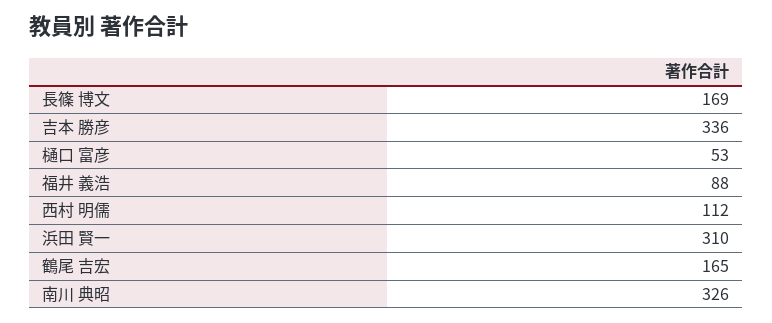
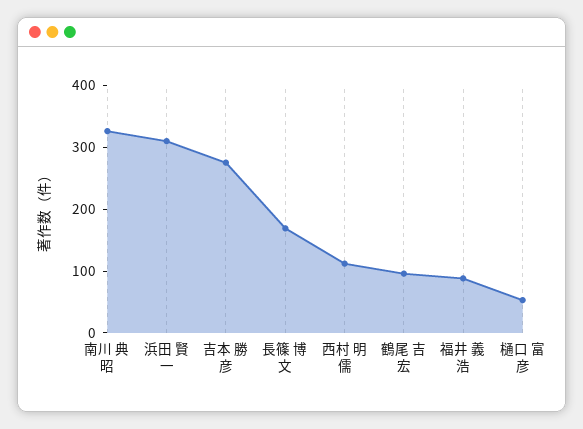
  {
    "長篠 博文": 169,
-   "吉本 勝彦": 336,
+   "吉本 勝彦": 280,
    "樋口 富彦": 53,
    "福井 義浩": 88,
    "西村 明儒": 112,
    "浜田 賢一": 310,
-   "鶴尾 吉宏": 165,
+   "鶴尾 吉宏": 100,
    "南川 典昭": 326
  }

